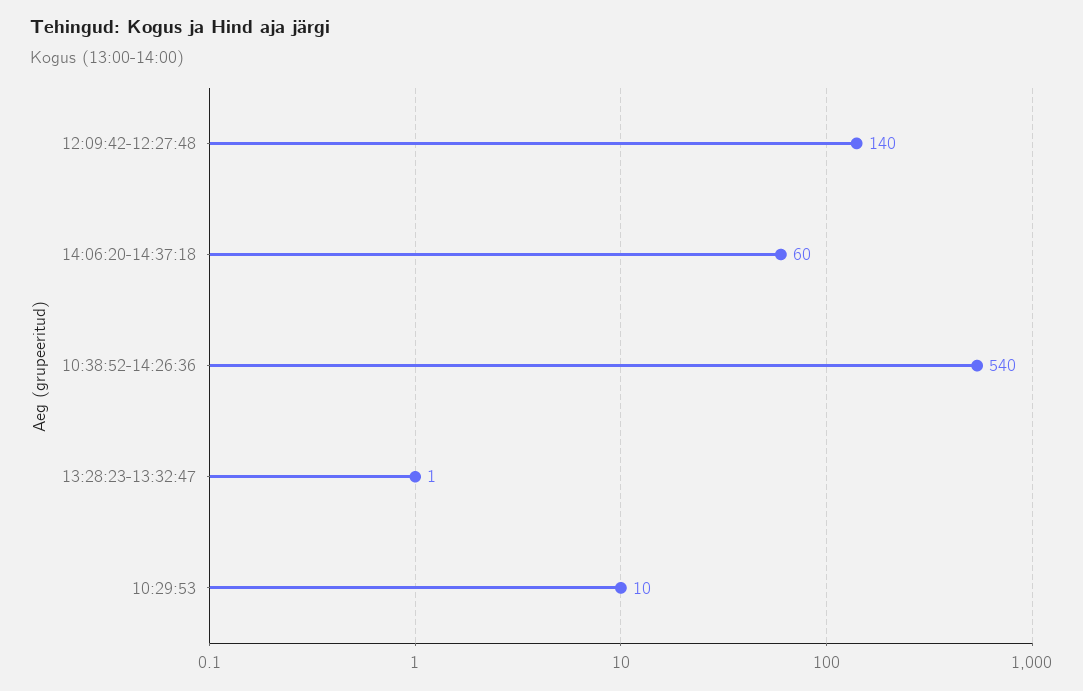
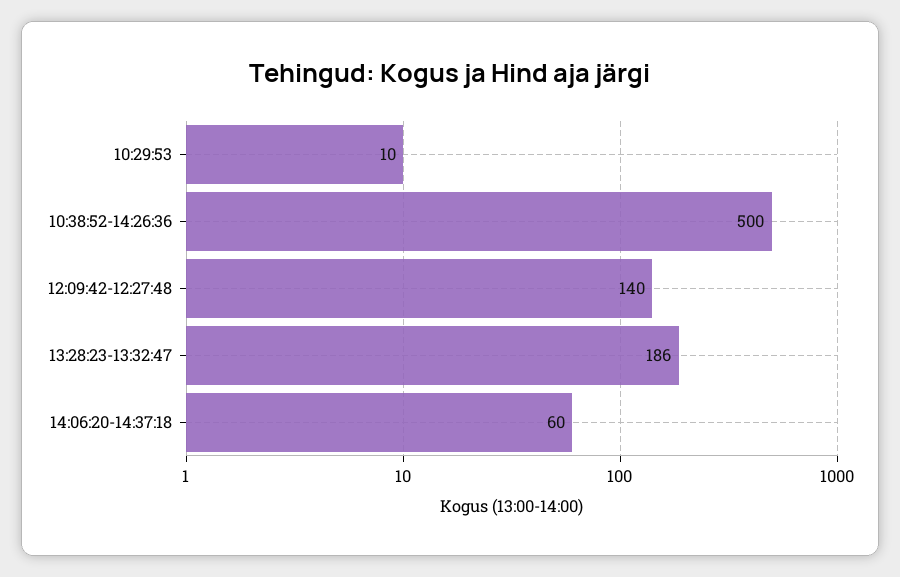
  {
    "12:09:42-12:27:48": 140,
    "14:06:20-14:37:18": 60,
-   "10:38:52-14:26:36": 540,
+   "10:38:52-14:26:36": 500,
-   "13:28:23-13:32:47": 1,
+   "13:28:23-13:32:47": 186,
    "10:29:53": 10
  }

